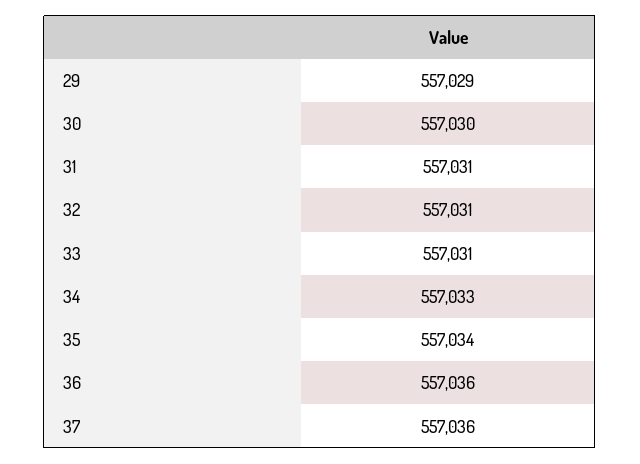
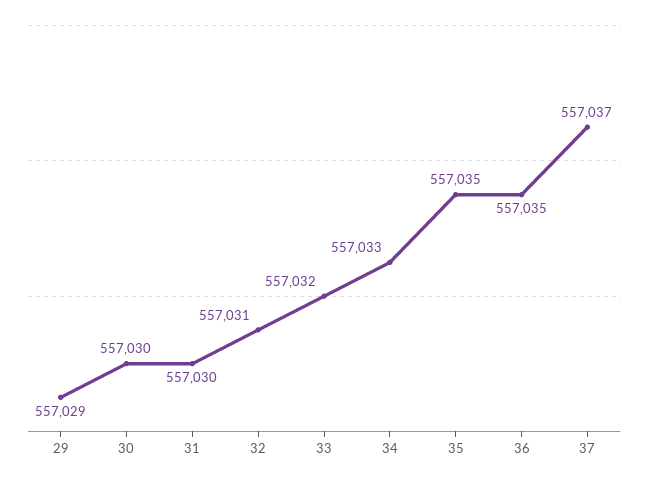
  {
    "29": 557029,
    "30": 557030,
-   "31": 557031,
+   "31": 557030,
    "32": 557031,
-   "33": 557031,
+   "33": 557032,
    "34": 557033,
-   "35": 557034,
+   "35": 557035,
-   "36": 557036,
+   "36": 557035,
-   "37": 557036
+   "37": 557037
  }

